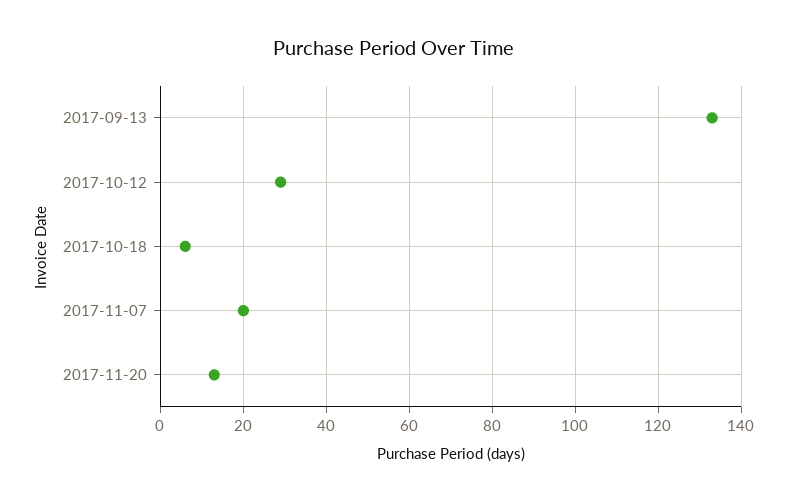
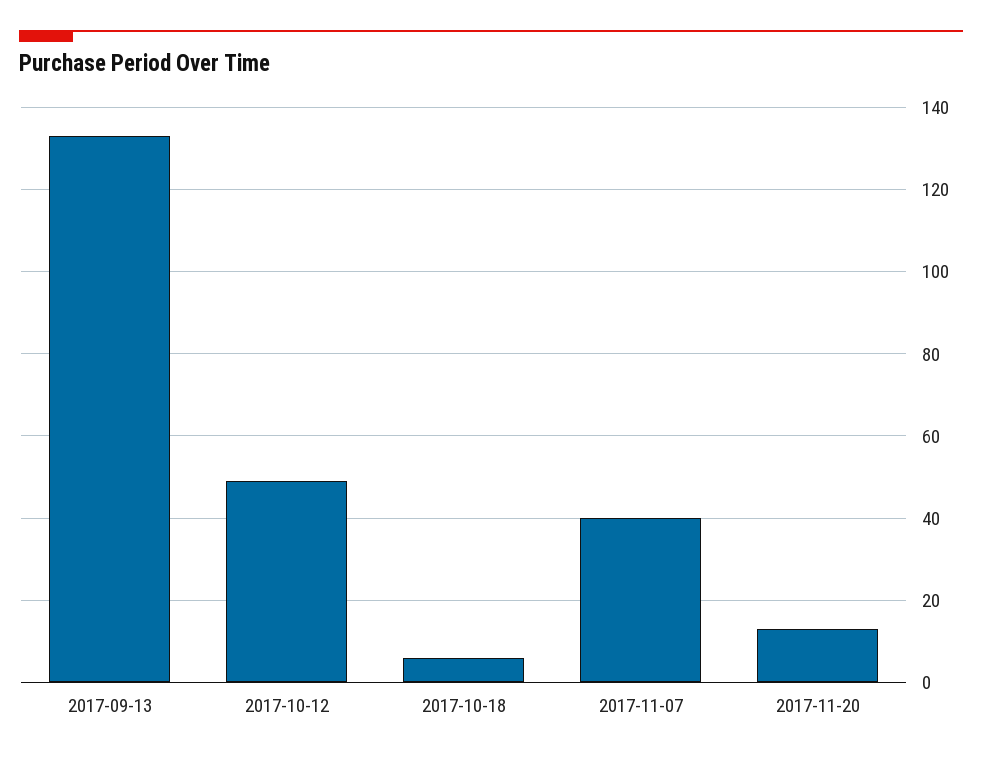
  {
    "2017-09-13": 135,
-   "2017-10-12": 30,
+   "2017-10-12": 50,
    "2017-10-18": 5,
-   "2017-11-07": 20,
+   "2017-11-07": 40,
    "2017-11-20": 15
  }

